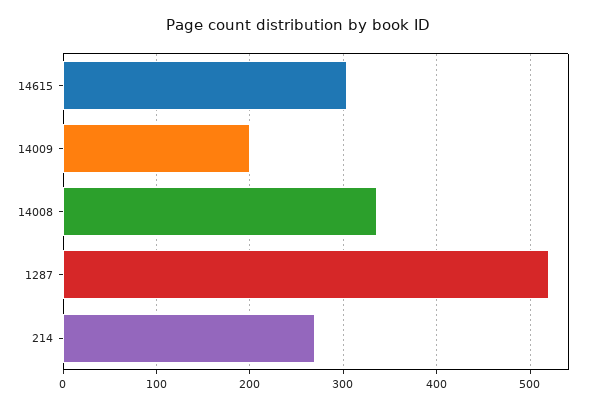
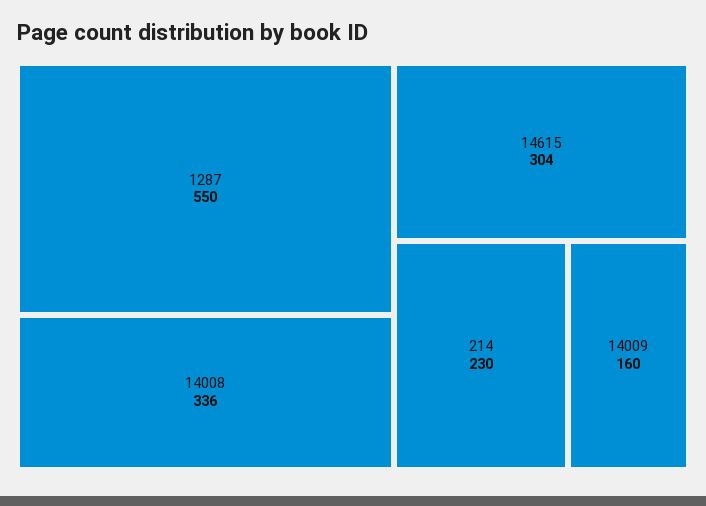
  {
    "14615": 304,
-   "14009": 200,
+   "14009": 160,
    "14008": 336,
-   "1287": 520,
+   "1287": 550,
-   "214": 270
+   "214": 230
  }

